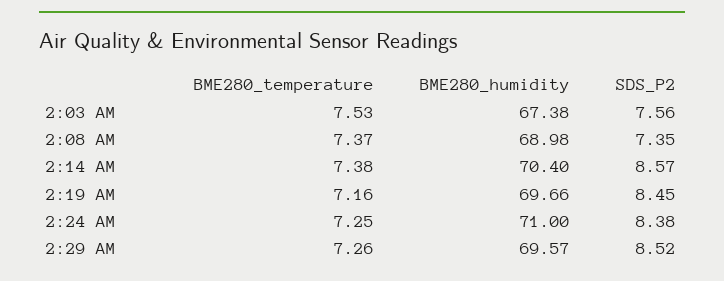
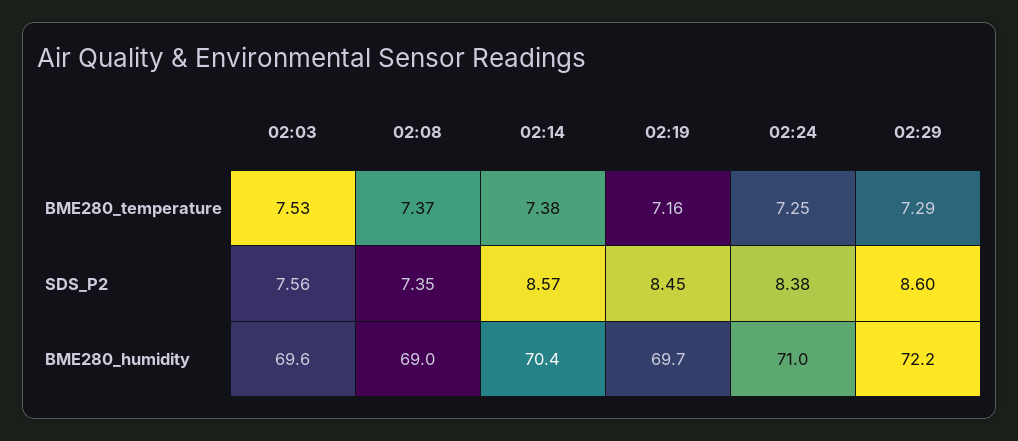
  {
    "BME280_temperature": {
      "2:03 AM": 7.53,
      "2:08 AM": 7.37,
      "2:14 AM": 7.38,
      "2:19 AM": 7.16,
      "2:24 AM": 7.25,
-     "2:29 AM": 7.26
+     "2:29 AM": 7.29
    },
    "BME280_humidity": {
-     "2:03 AM": 67.38,
+     "2:03 AM": 69.6,
      "2:08 AM": 68.98,
      "2:14 AM": 70.4,
      "2:19 AM": 69.66,
      "2:24 AM": 71,
-     "2:29 AM": 69.57
+     "2:29 AM": 72.2
    },
    "SDS_P2": {
      "2:03 AM": 7.56,
      "2:08 AM": 7.35,
      "2:14 AM": 8.57,
      "2:19 AM": 8.45,
      "2:24 AM": 8.38,
-     "2:29 AM": 8.52
+     "2:29 AM": 8.6
    }
  }

